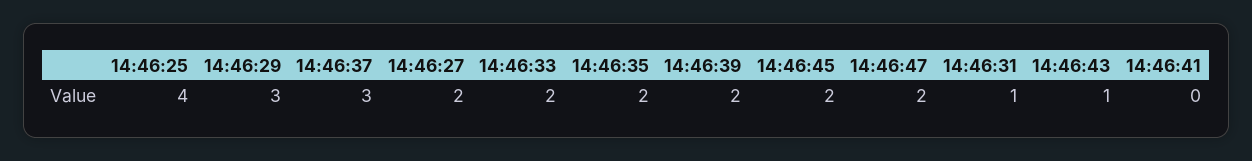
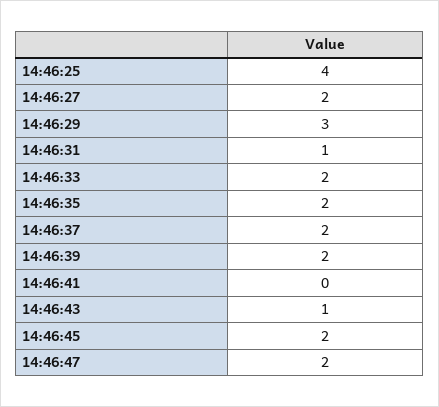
  {
    "14:46:25": 4,
    "14:46:29": 3,
-   "14:46:37": 3,
+   "14:46:37": 2,
    "14:46:27": 2,
    "14:46:33": 2,
    "14:46:35": 2,
    "14:46:39": 2,
    "14:46:45": 2,
    "14:46:47": 2,
    "14:46:31": 1,
    "14:46:43": 1,
    "14:46:41": 0
  }

